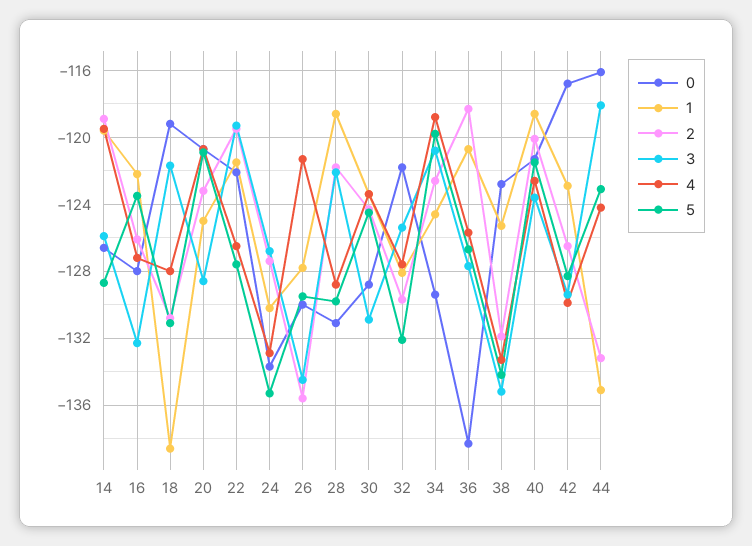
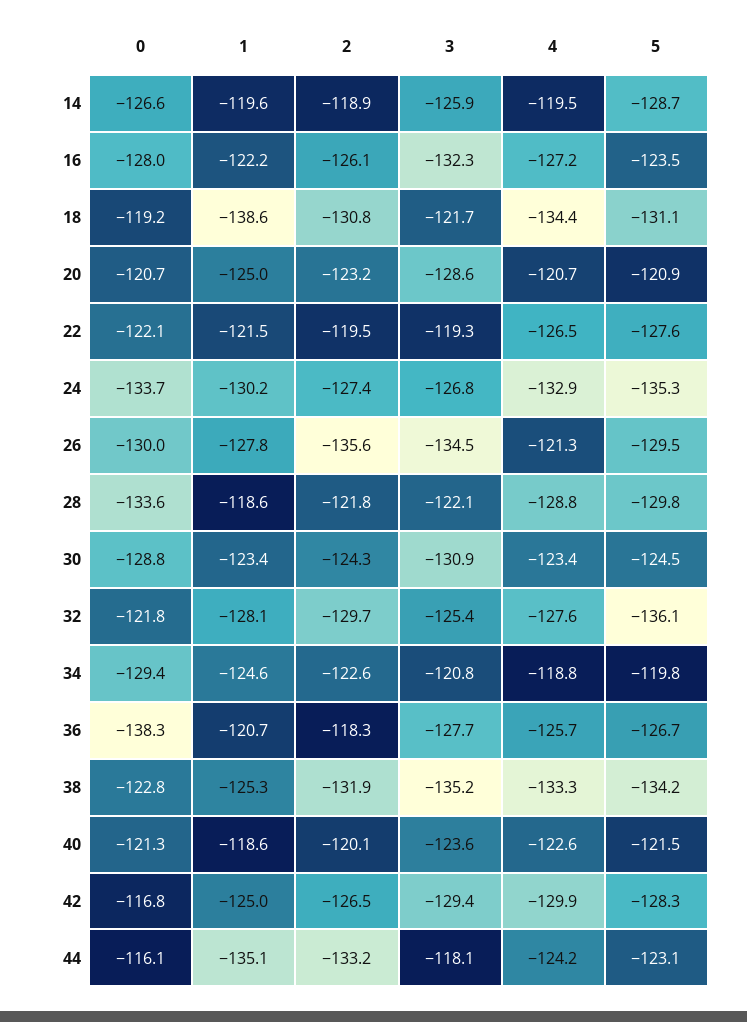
  {
    "0": {
      "14": -126.6,
      "16": -128,
      "18": -119.2,
      "20": -120.7,
      "22": -122.1,
      "24": -133.7,
      "26": -130,
-     "28": -131,
+     "28": -133.6,
      "30": -128.8,
      "32": -121.8,
      "34": -129.4,
      "36": -138.3,
      "38": -122.8,
      "40": -121.3,
      "42": -116.8,
      "44": -116.1
    },
    "1": {
      "14": -119.6,
      "16": -122.2,
      "18": -138.6,
      "20": -125,
      "22": -121.5,
      "24": -130.2,
      "26": -127.8,
      "28": -118.6,
      "30": -123.4,
      "32": -128.1,
      "34": -124.6,
      "36": -120.7,
      "38": -125.3,
      "40": -118.6,
-     "42": -123,
+     "42": -125,
      "44": -135.1
    },
    "2": {
      "14": -118.9,
      "16": -126.1,
      "18": -130.8,
      "20": -123.2,
      "22": -119.5,
      "24": -127.4,
      "26": -135.6,
      "28": -121.8,
      "30": -124.3,
      "32": -129.7,
      "34": -122.6,
      "36": -118.3,
      "38": -131.9,
      "40": -120.1,
      "42": -126.5,
      "44": -133.2
    },
    "3": {
      "14": -125.9,
      "16": -132.3,
      "18": -121.7,
      "20": -128.6,
      "22": -119.3,
      "24": -126.8,
      "26": -134.5,
      "28": -122.1,
      "30": -130.9,
      "32": -125.4,
      "34": -120.8,
      "36": -127.7,
      "38": -135.2,
      "40": -123.6,
      "42": -129.4,
      "44": -118.1
    },
    "4": {
      "14": -119.5,
      "16": -127.2,
-     "18": -128,
+     "18": -134.4,
      "20": -120.7,
      "22": -126.5,
      "24": -132.9,
      "26": -121.3,
      "28": -128.8,
      "30": -123.4,
      "32": -127.6,
      "34": -118.8,
      "36": -125.7,
      "38": -133.3,
      "40": -122.6,
      "42": -129.9,
      "44": -124.2
    },
    "5": {
      "14": -128.7,
      "16": -123.5,
      "18": -131.1,
      "20": -120.9,
      "22": -127.6,
      "24": -135.3,
      "26": -129.5,
      "28": -129.8,
      "30": -124.5,
-     "32": -132,
+     "32": -136.1,
      "34": -119.8,
      "36": -126.7,
      "38": -134.2,
      "40": -121.5,
      "42": -128.3,
      "44": -123.1
    }
  }

